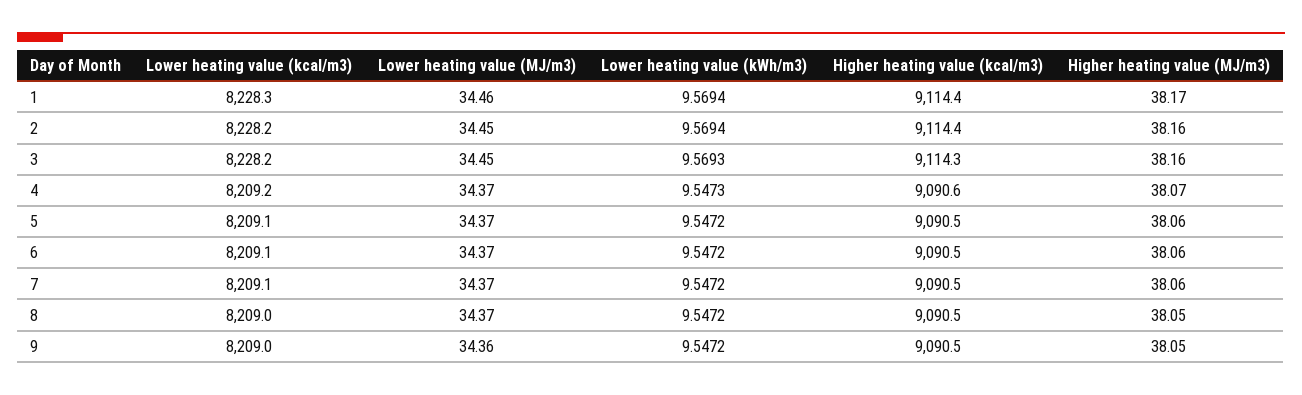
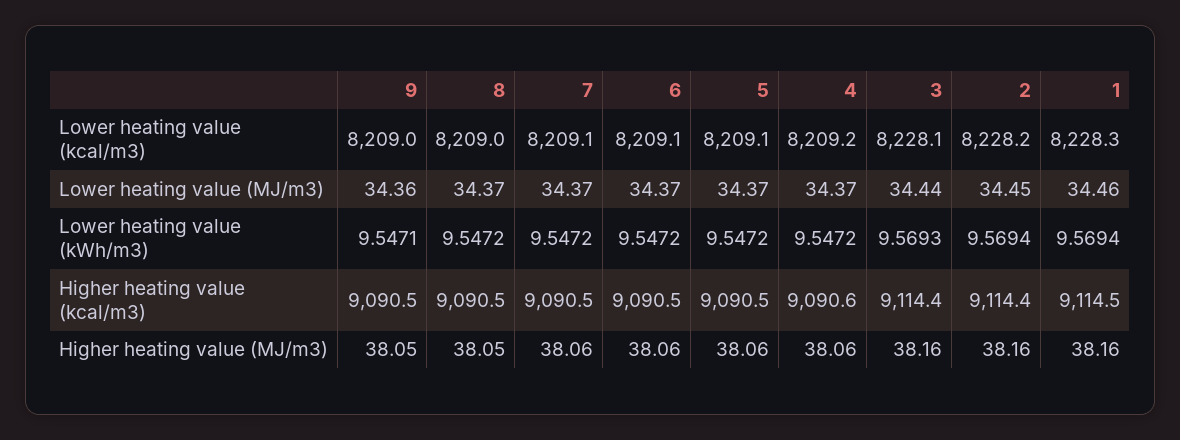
  {
    "Lower heating value (kcal/m3)": {
      "1": 8228.3,
      "2": 8228.2,
-     "3": 8228.2,
+     "3": 8228.1,
      "4": 8209.2,
      "5": 8209.1,
      "6": 8209.1,
      "7": 8209.1,
      "8": 8209,
      "9": 8209
    },
    "Lower heating value (MJ/m3)": {
      "1": 34.46,
      "2": 34.45,
-     "3": 34.45,
+     "3": 34.44,
      "4": 34.37,
      "5": 34.37,
      "6": 34.37,
      "7": 34.37,
      "8": 34.37,
      "9": 34.36
    },
    "Lower heating value (kWh/m3)": {
      "1": 9.5694,
      "2": 9.5694,
      "3": 9.5693,
-     "4": 9.5473,
+     "4": 9.5472,
      "5": 9.5472,
      "6": 9.5472,
      "7": 9.5472,
      "8": 9.5472,
-     "9": 9.5472
+     "9": 9.5471
    },
    "Higher heating value (kcal/m3)": {
-     "1": 9114.4,
+     "1": 9114.5,
      "2": 9114.4,
-     "3": 9114.3,
+     "3": 9114.4,
      "4": 9090.6,
      "5": 9090.5,
      "6": 9090.5,
      "7": 9090.5,
      "8": 9090.5,
      "9": 9090.5
    },
    "Higher heating value (MJ/m3)": {
-     "1": 38.17,
+     "1": 38.16,
      "2": 38.16,
      "3": 38.16,
-     "4": 38.07,
+     "4": 38.06,
      "5": 38.06,
      "6": 38.06,
      "7": 38.06,
      "8": 38.05,
      "9": 38.05
    }
  }

